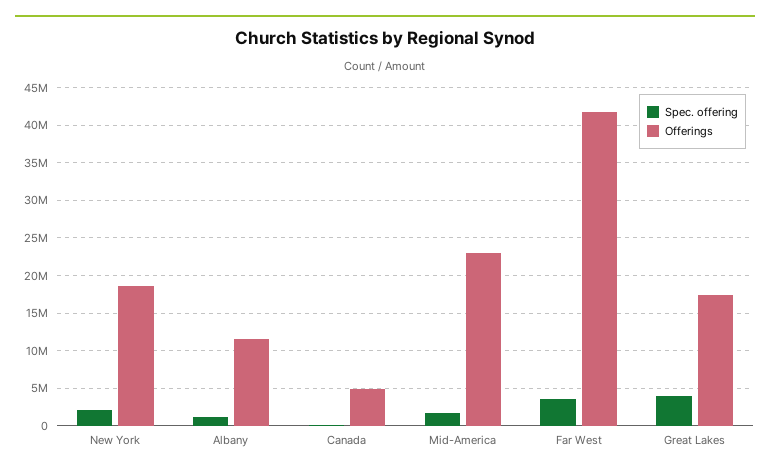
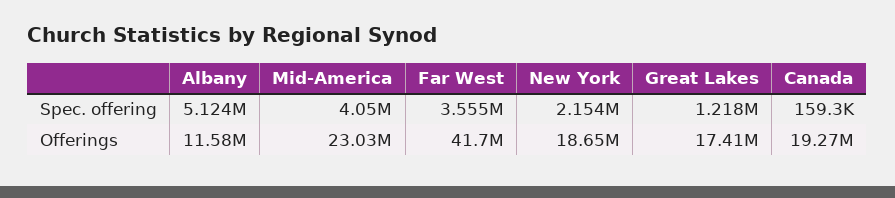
  {
    "Spec. offering": {
      "New York": 2154000,
-     "Albany": 1000000,
+     "Albany": 5124000,
      "Canada": 159300,
-     "Mid-America": 2000000,
+     "Mid-America": 4050000,
      "Far West": 3555000,
-     "Great Lakes": 4000000
+     "Great Lakes": 1218000
    },
    "Offerings": {
      "New York": 18650000,
      "Albany": 11580000,
-     "Canada": 5000000,
+     "Canada": 19270000,
      "Mid-America": 23030000,
      "Far West": 41700000,
      "Great Lakes": 17410000
    }
  }

